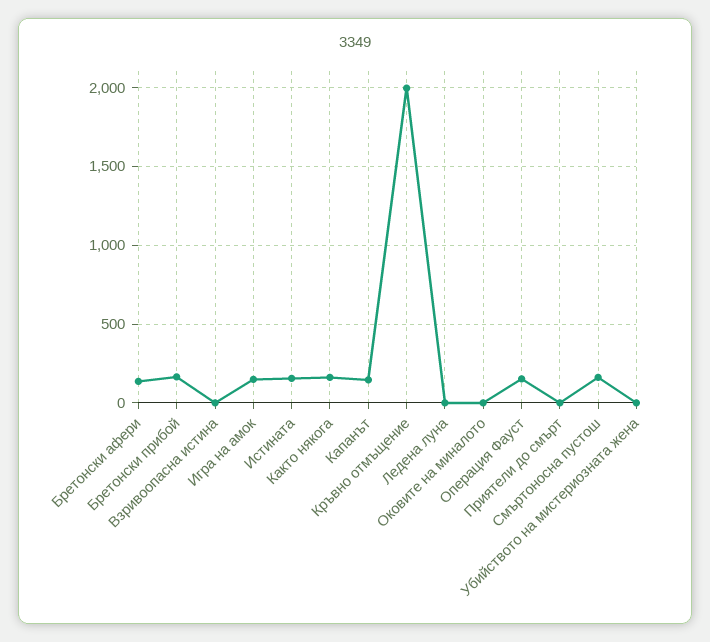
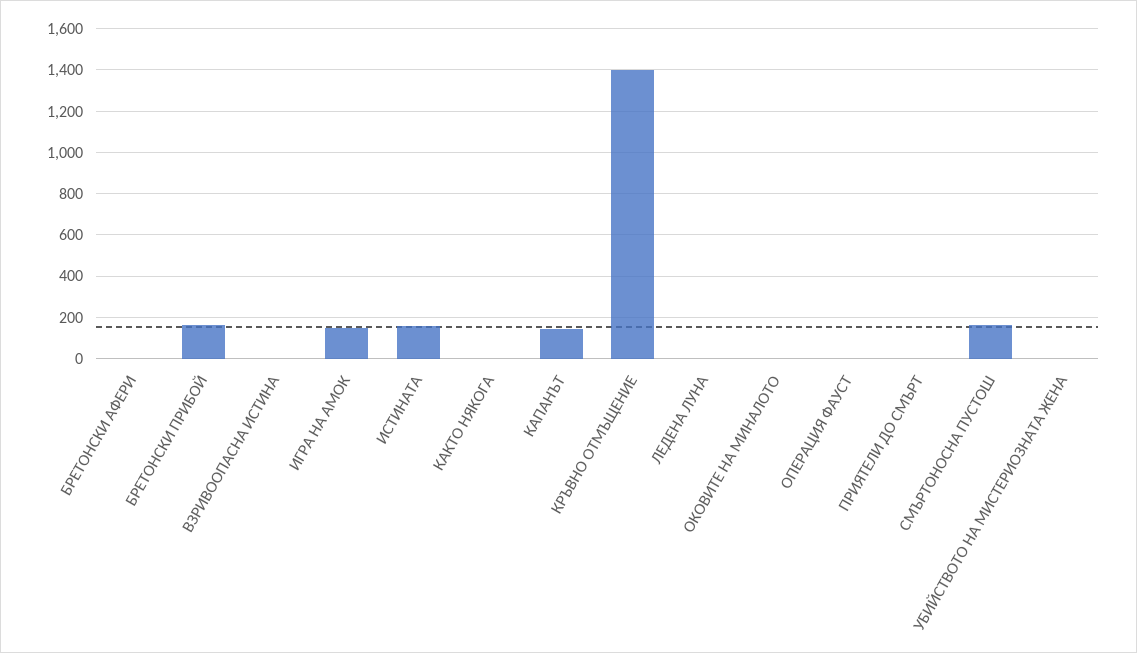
  {
-   "Бретонски афери": 150,
+   "Бретонски афери": 0,
    "Бретонски прибой": 150,
    "Взривоопасна истина": 0,
    "Игра на амок": 150,
    "Истината": 150,
-   "Както някога": 150,
+   "Както някога": 0,
    "Капанът": 150,
-   "Кръвно отмъщение": 2000,
+   "Кръвно отмъщение": 1400,
    "Ледена луна": 0,
    "Оковите на миналото": 0,
-   "Операция Фауст": 150,
+   "Операция Фауст": 0,
    "Приятели до смърт": 0,
    "Смъртоносна пустош": 150,
    "Убийството на мистериозната жена": 0
  }

